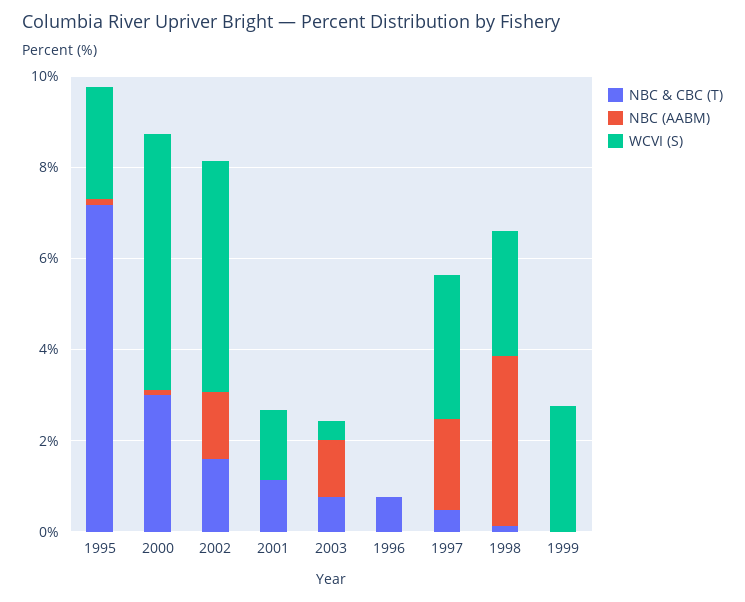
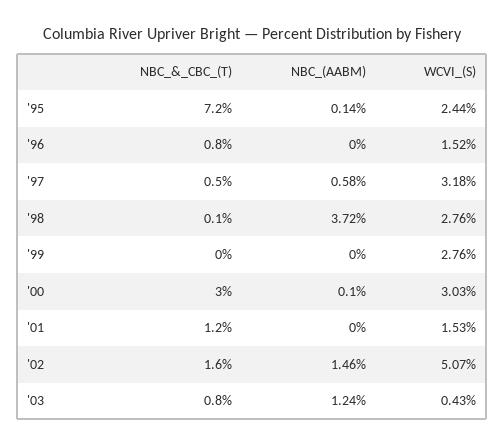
  {
    "NBC & CBC (T)": {
      "1995": 7.2,
      "2000": 3,
      "2002": 1.6,
      "2001": 1.2,
      "2003": 0.8,
      "1996": 0.8,
      "1997": 0.5,
      "1998": 0.1,
      "1999": 0
    },
    "NBC (AABM)": {
      "1995": 0.14,
      "2000": 0.1,
      "2002": 1.46,
      "2001": 0,
      "2003": 1.24,
      "1996": 0,
-     "1997": 2,
+     "1997": 0.58,
      "1998": 3.72,
      "1999": 0
    },
    "WCVI (S)": {
      "1995": 2.44,
-     "2000": 5.5,
+     "2000": 3.03,
      "2002": 5.07,
      "2001": 1.53,
      "2003": 0.43,
-     "1996": 0,
+     "1996": 1.52,
      "1997": 3.18,
      "1998": 2.76,
      "1999": 2.76
    }
  }

